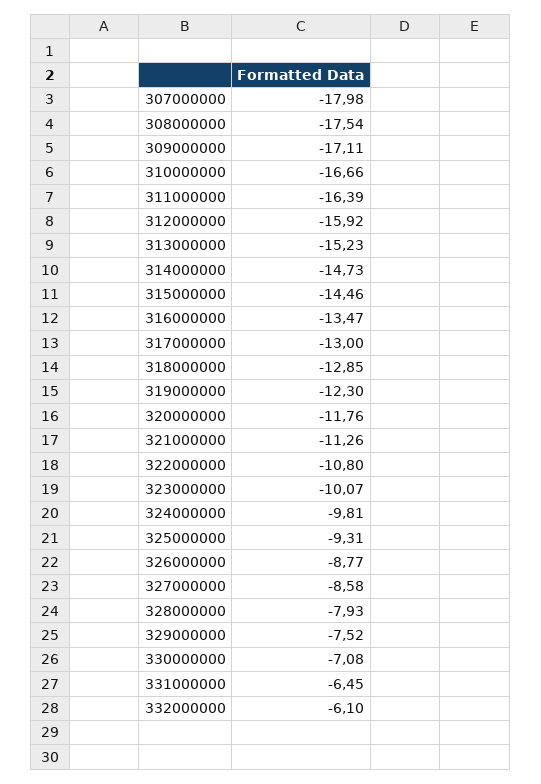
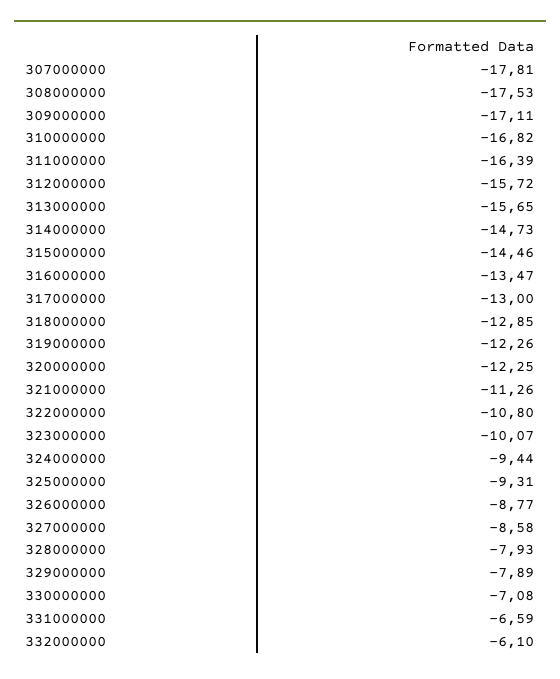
  {
-   "307000000": -17.98,
+   "307000000": -17.81,
-   "308000000": -17.54,
+   "308000000": -17.53,
    "309000000": -17.11,
-   "310000000": -16.66,
+   "310000000": -16.82,
    "311000000": -16.39,
-   "312000000": -15.92,
+   "312000000": -15.72,
-   "313000000": -15.23,
+   "313000000": -15.65,
    "314000000": -14.73,
    "315000000": -14.46,
    "316000000": -13.47,
    "317000000": -13,
    "318000000": -12.85,
-   "319000000": -12.3,
+   "319000000": -12.26,
-   "320000000": -11.76,
+   "320000000": -12.25,
    "321000000": -11.26,
    "322000000": -10.8,
    "323000000": -10.07,
-   "324000000": -9.81,
+   "324000000": -9.44,
    "325000000": -9.31,
    "326000000": -8.77,
    "327000000": -8.58,
    "328000000": -7.93,
-   "329000000": -7.52,
+   "329000000": -7.89,
    "330000000": -7.08,
-   "331000000": -6.45,
+   "331000000": -6.59,
    "332000000": -6.1
  }

